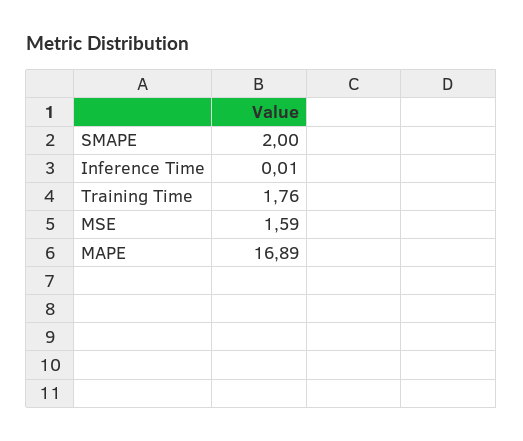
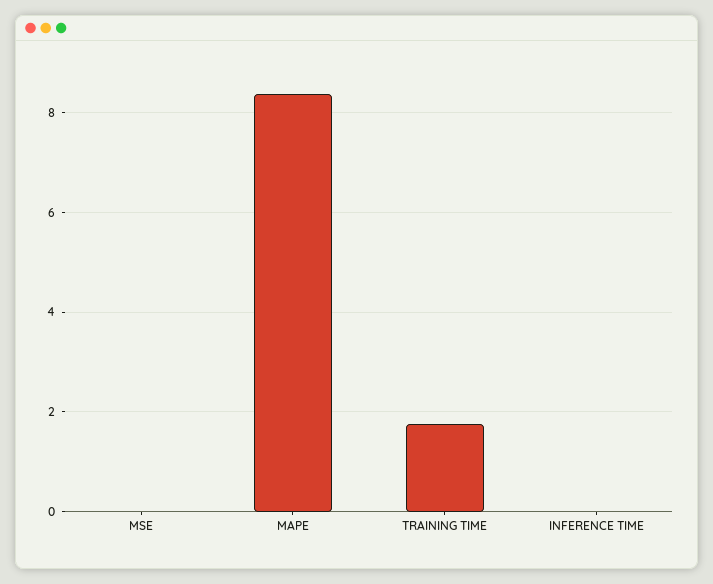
  {
-   "SMAPE": 2,
    "Inference Time": 0.01,
    "Training Time": 1.76,
-   "MSE": 1.59,
+   "MSE": 0,
-   "MAPE": 16.89
+   "MAPE": 8.4
  }

